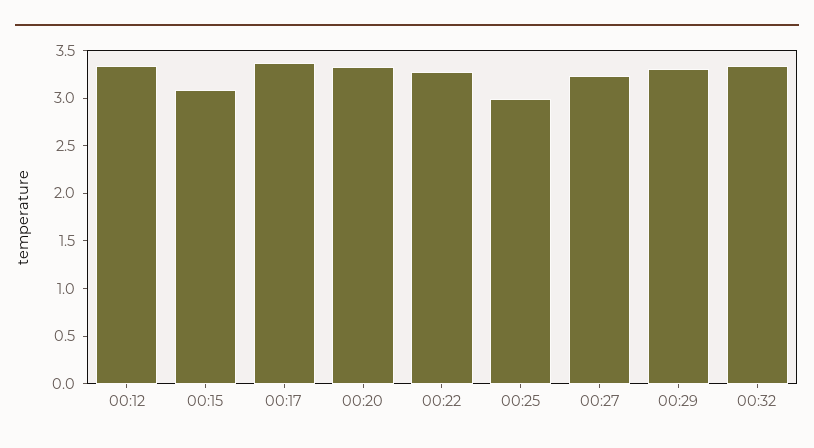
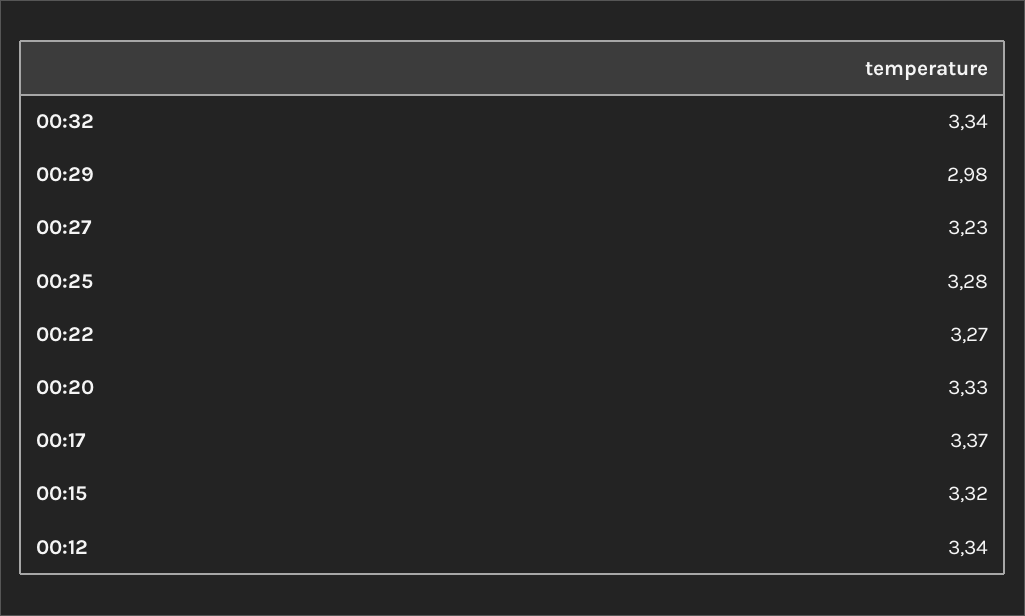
  {
    "00:12": 3.34,
-   "00:15": 3.1,
+   "00:15": 3.32,
    "00:17": 3.37,
    "00:20": 3.33,
    "00:22": 3.27,
-   "00:25": 3,
+   "00:25": 3.28,
    "00:27": 3.23,
-   "00:29": 3.3,
+   "00:29": 2.98,
    "00:32": 3.34
  }

